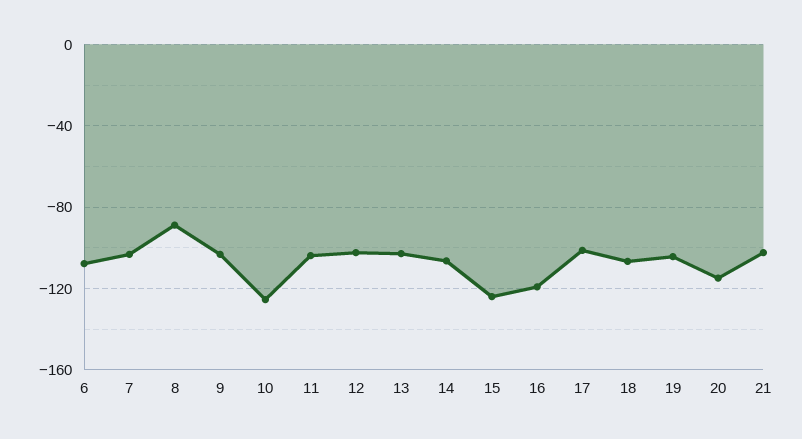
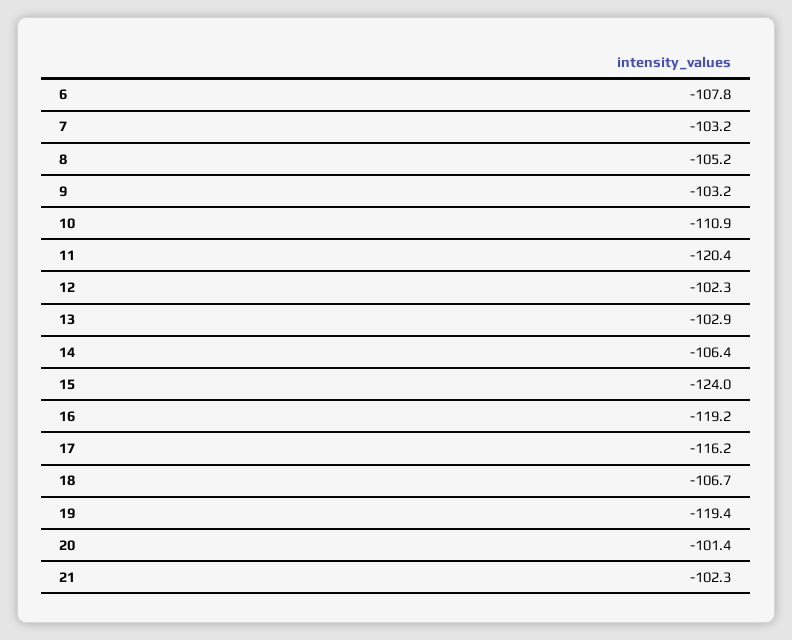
  {
    "6": -107.8,
    "7": -103.2,
-   "8": -90,
+   "8": -105.2,
    "9": -103.2,
-   "10": -125,
+   "10": -110.9,
-   "11": -105,
+   "11": -120.4,
    "12": -102.3,
    "13": -102.9,
    "14": -106.4,
    "15": -124,
    "16": -119.2,
-   "17": -100,
+   "17": -116.2,
    "18": -106.7,
-   "19": -105,
+   "19": -119.4,
-   "20": -115,
+   "20": -101.4,
    "21": -102.3
  }

